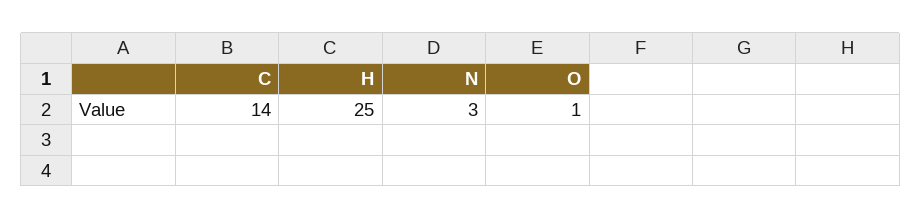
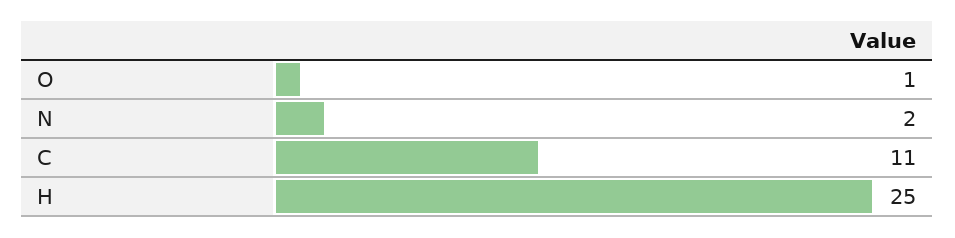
  {
-   "C": 14,
+   "C": 11,
    "H": 25,
-   "N": 3,
+   "N": 2,
    "O": 1
  }

